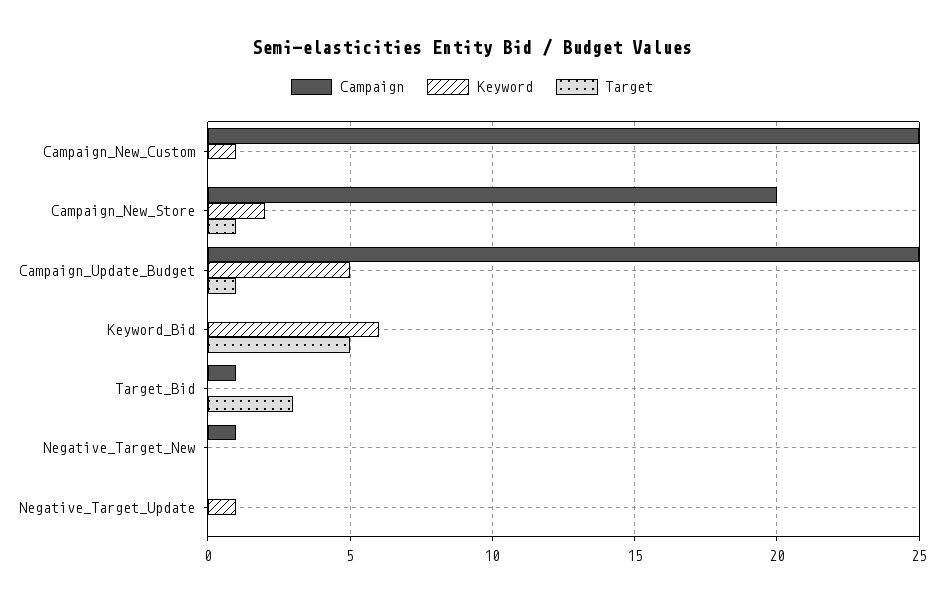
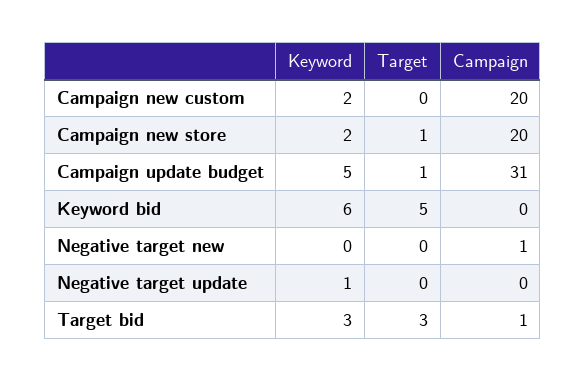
  {
    "Campaign": {
-     "Campaign_New_Custom": 25,
+     "Campaign_New_Custom": 20,
      "Campaign_New_Store": 20,
-     "Campaign_Update_Budget": 25,
+     "Campaign_Update_Budget": 31,
      "Keyword_Bid": 0,
      "Target_Bid": 1,
      "Negative_Target_New": 1,
      "Negative_Target_Update": 0
    },
    "Keyword": {
-     "Campaign_New_Custom": 1,
+     "Campaign_New_Custom": 2,
      "Campaign_New_Store": 2,
      "Campaign_Update_Budget": 5,
      "Keyword_Bid": 6,
-     "Target_Bid": 0,
+     "Target_Bid": 3,
      "Negative_Target_New": 0,
      "Negative_Target_Update": 1
    },
    "Target": {
      "Campaign_New_Custom": 0,
      "Campaign_New_Store": 1,
      "Campaign_Update_Budget": 1,
      "Keyword_Bid": 5,
      "Target_Bid": 3,
      "Negative_Target_New": 0,
      "Negative_Target_Update": 0
    }
  }

